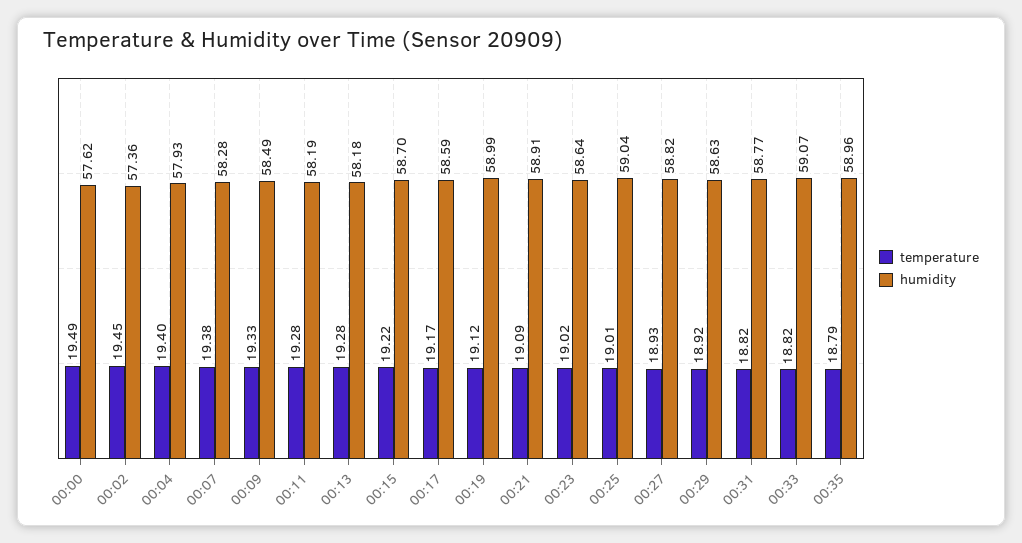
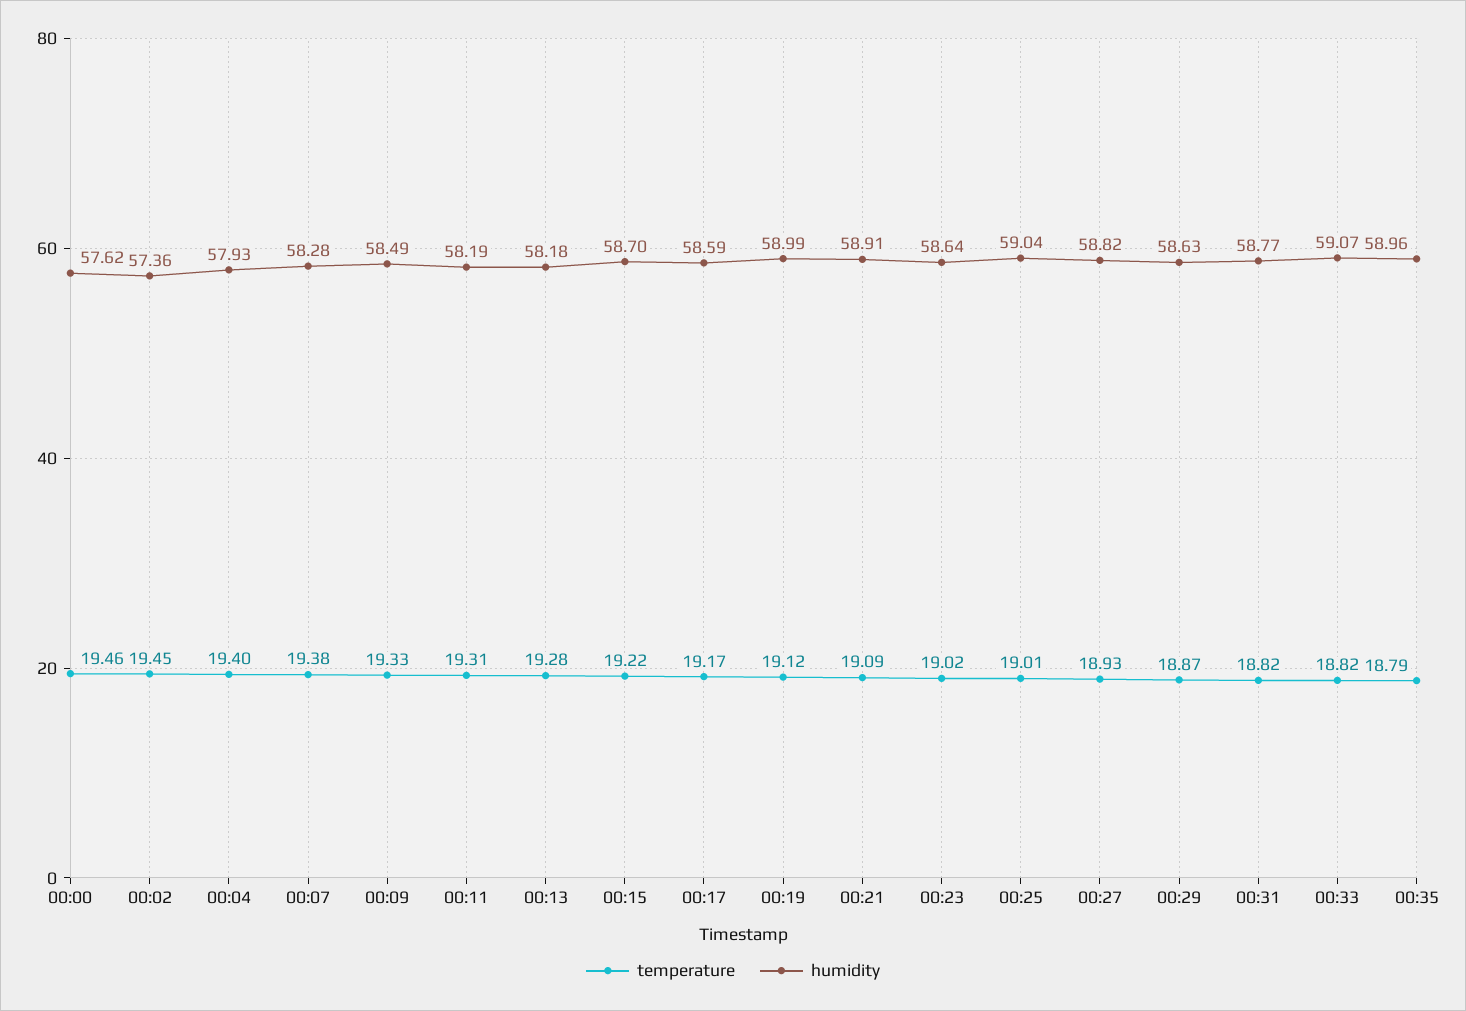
  {
    "temperature": {
-     "00:00": 19.49,
+     "00:00": 19.46,
      "00:02": 19.45,
      "00:04": 19.4,
      "00:07": 19.38,
      "00:09": 19.33,
-     "00:11": 19.28,
+     "00:11": 19.31,
      "00:13": 19.28,
      "00:15": 19.22,
      "00:17": 19.17,
      "00:19": 19.12,
      "00:21": 19.09,
      "00:23": 19.02,
      "00:25": 19.01,
      "00:27": 18.93,
-     "00:29": 18.92,
+     "00:29": 18.87,
      "00:31": 18.82,
      "00:33": 18.82,
      "00:35": 18.79
    },
    "humidity": {
      "00:00": 57.62,
      "00:02": 57.36,
      "00:04": 57.93,
      "00:07": 58.28,
      "00:09": 58.49,
      "00:11": 58.19,
      "00:13": 58.18,
      "00:15": 58.7,
      "00:17": 58.59,
      "00:19": 58.99,
      "00:21": 58.91,
      "00:23": 58.64,
      "00:25": 59.04,
      "00:27": 58.82,
      "00:29": 58.63,
      "00:31": 58.77,
      "00:33": 59.07,
      "00:35": 58.96
    }
  }

